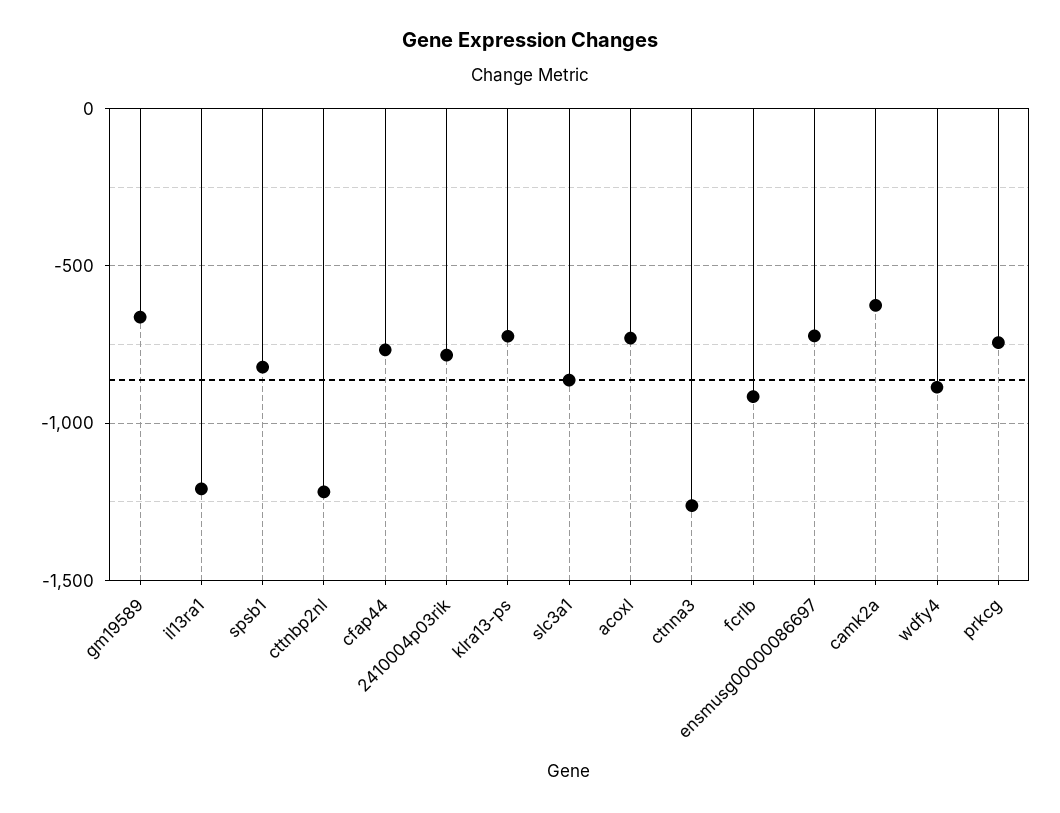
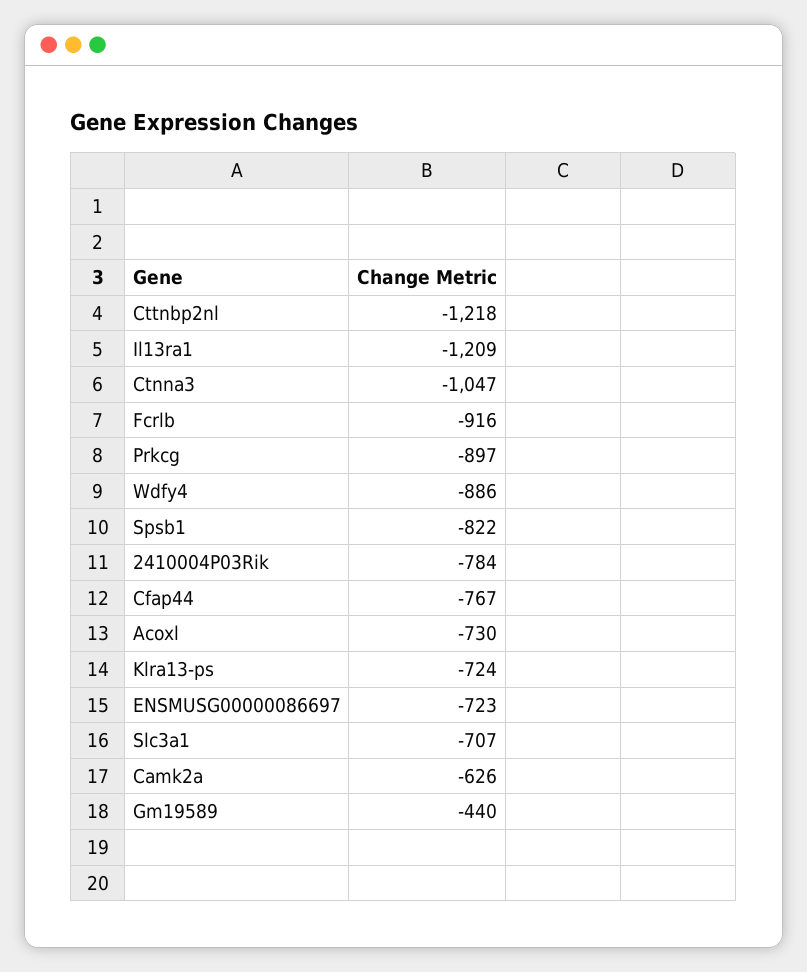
  {
-   "gm19589": -650,
+   "gm19589": -440,
    "il13ra1": -1209,
    "spsb1": -822,
    "cttnbp2nl": -1218,
    "cfap44": -767,
    "2410004p03rik": -784,
    "klra13-ps": -724,
-   "slc3a1": -850,
+   "slc3a1": -707,
    "acoxl": -730,
-   "ctnna3": -1250,
+   "ctnna3": -1047,
    "fcrlb": -916,
    "ensmusg00000086697": -723,
    "camk2a": -626,
    "wdfy4": -886,
-   "prkcg": -750
+   "prkcg": -897
  }

